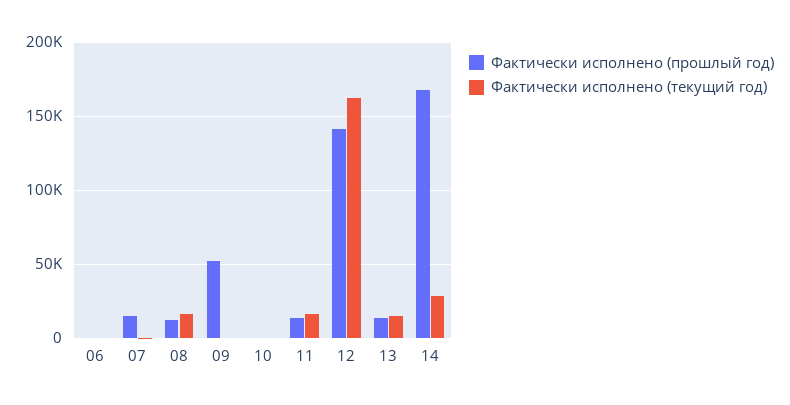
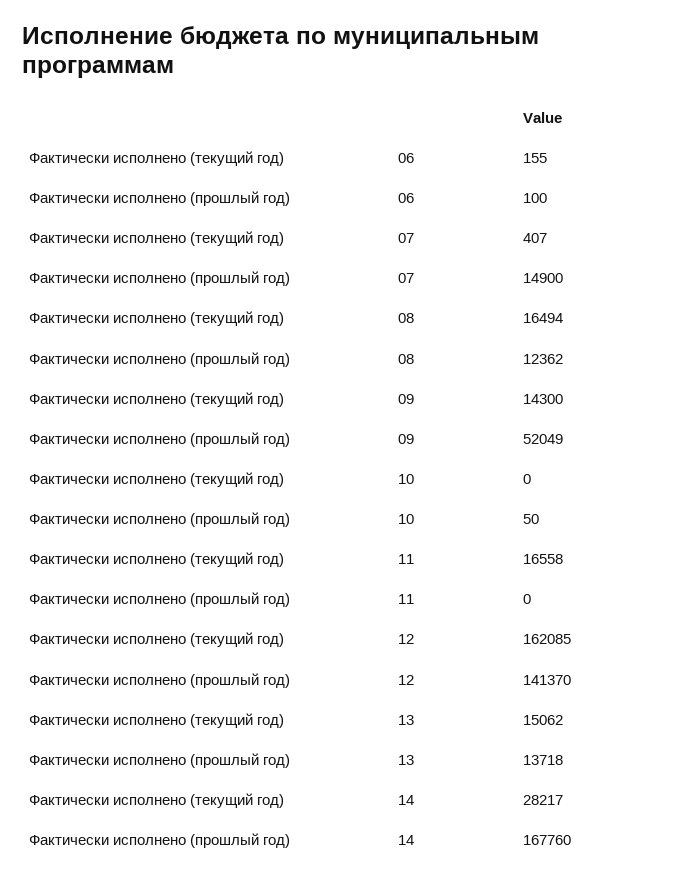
  {
    "Фактически исполнено (прошлый год)": {
      "06": 100,
      "07": 14900,
      "08": 12362,
      "09": 52049,
      "10": 50,
-     "11": 15000,
+     "11": 0,
      "12": 141370,
      "13": 13718,
      "14": 167760
    },
    "Фактически исполнено (текущий год)": {
      "06": 155,
      "07": 407,
      "08": 16494,
-     "09": 0,
+     "09": 14300,
      "10": 0,
      "11": 16558,
      "12": 162085,
      "13": 15062,
      "14": 28217
    }
  }

